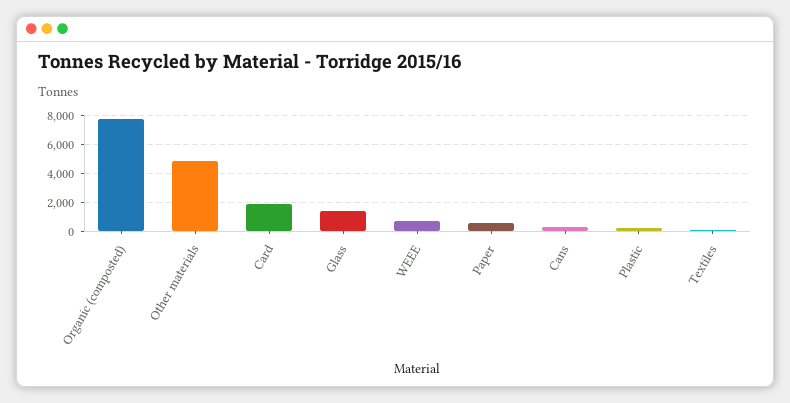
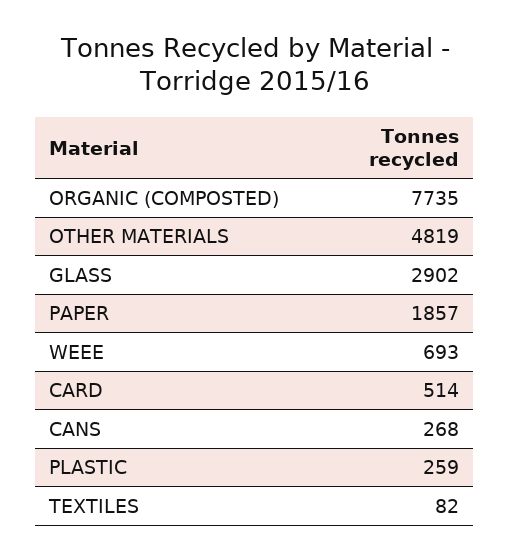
  {
    "Organic (composted)": 7735,
    "Other materials": 4819,
-   "Card": 2000,
+   "Card": 514,
-   "Glass": 1500,
+   "Glass": 2902,
    "WEEE": 693,
-   "Paper": 500,
+   "Paper": 1857,
    "Cans": 268,
    "Plastic": 259,
    "Textiles": 82
  }

